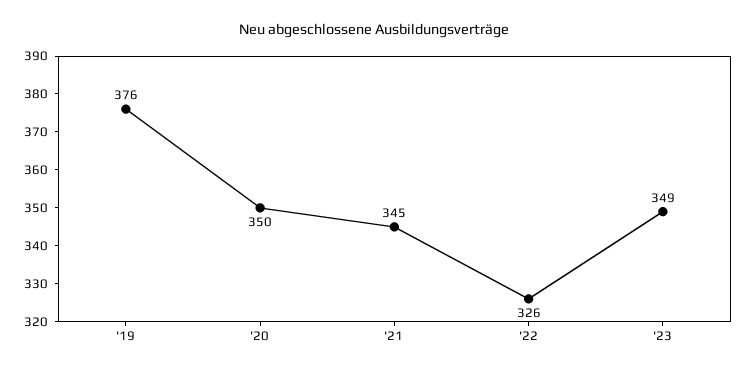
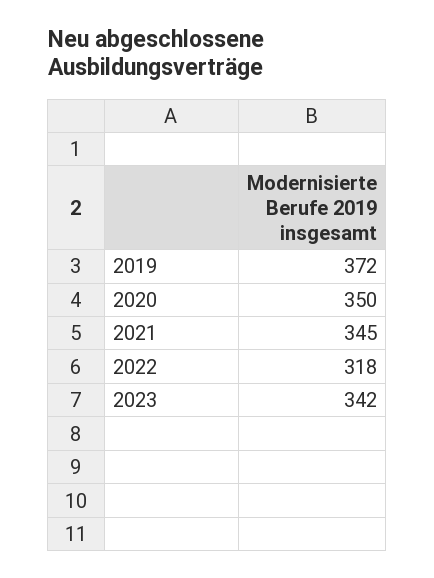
  {
-   "'19": 376,
+   "'19": 372,
    "'20": 350,
    "'21": 345,
-   "'22": 326,
+   "'22": 318,
-   "'23": 349
+   "'23": 342
  }

